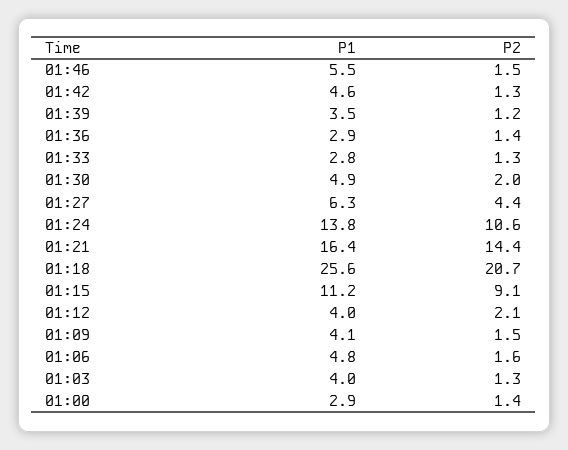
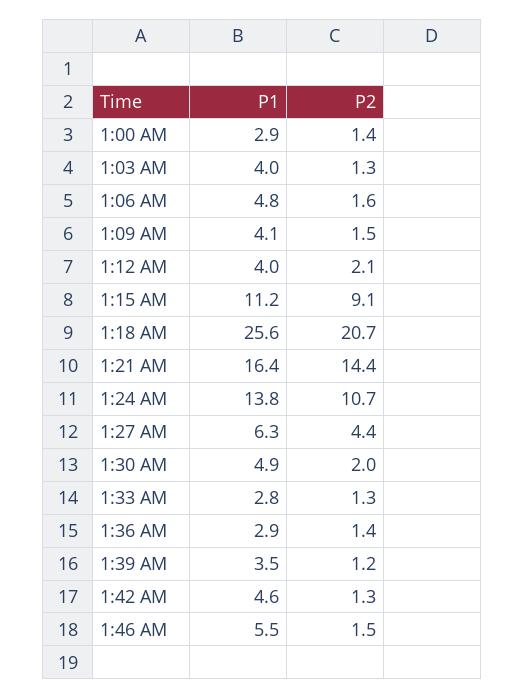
  {
    "P1": {
      "01:46": 5.5,
      "01:42": 4.6,
      "01:39": 3.5,
      "01:36": 2.9,
      "01:33": 2.8,
      "01:30": 4.9,
      "01:27": 6.3,
      "01:24": 13.8,
      "01:21": 16.4,
      "01:18": 25.6,
      "01:15": 11.2,
      "01:12": 4,
      "01:09": 4.1,
      "01:06": 4.8,
      "01:03": 4,
      "01:00": 2.9
    },
    "P2": {
      "01:46": 1.5,
      "01:42": 1.3,
      "01:39": 1.2,
      "01:36": 1.4,
      "01:33": 1.3,
      "01:30": 2,
      "01:27": 4.4,
-     "01:24": 10.6,
+     "01:24": 10.7,
      "01:21": 14.4,
      "01:18": 20.7,
      "01:15": 9.1,
      "01:12": 2.1,
      "01:09": 1.5,
      "01:06": 1.6,
      "01:03": 1.3,
      "01:00": 1.4
    }
  }

